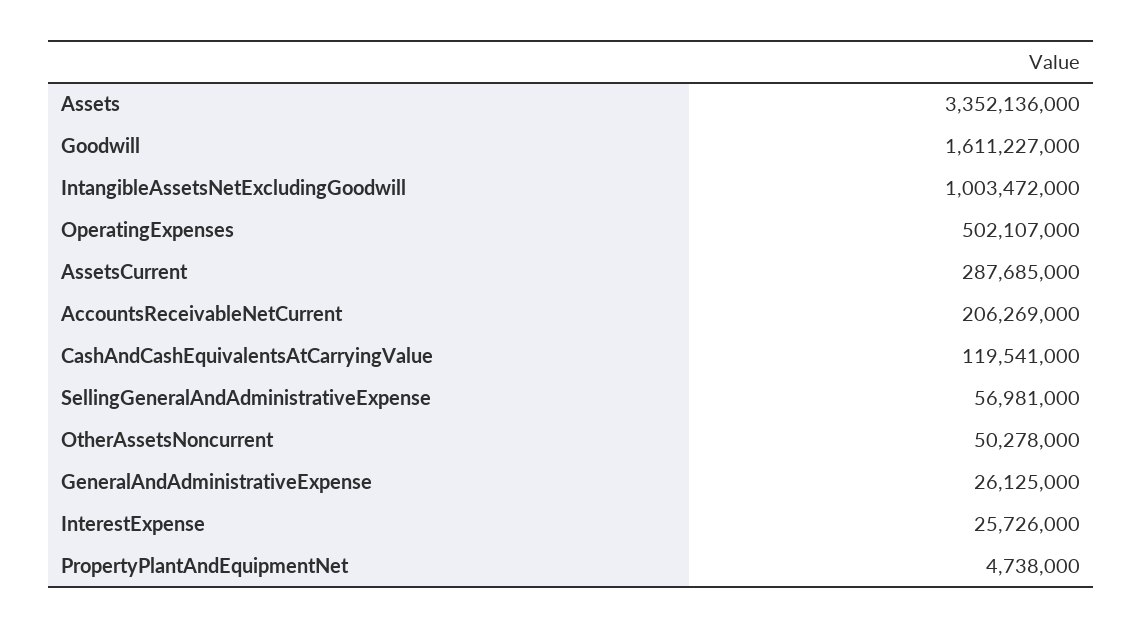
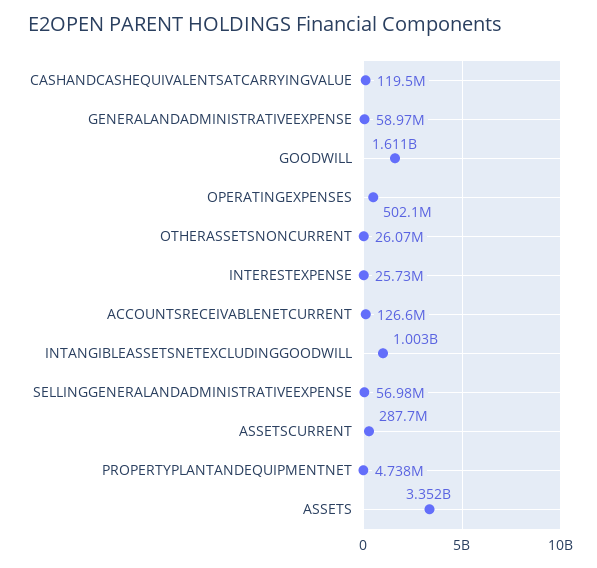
  {
    "Assets": 3352136000,
    "Goodwill": 1611227000,
    "IntangibleAssetsNetExcludingGoodwill": 1003472000,
    "OperatingExpenses": 502107000,
    "AssetsCurrent": 287685000,
-   "AccountsReceivableNetCurrent": 206269000,
+   "AccountsReceivableNetCurrent": 126600000,
    "CashAndCashEquivalentsAtCarryingValue": 119541000,
    "SellingGeneralAndAdministrativeExpense": 56981000,
-   "OtherAssetsNoncurrent": 50278000,
+   "OtherAssetsNoncurrent": 26070000,
-   "GeneralAndAdministrativeExpense": 26125000,
+   "GeneralAndAdministrativeExpense": 58970000,
    "InterestExpense": 25726000,
    "PropertyPlantAndEquipmentNet": 4738000
  }

